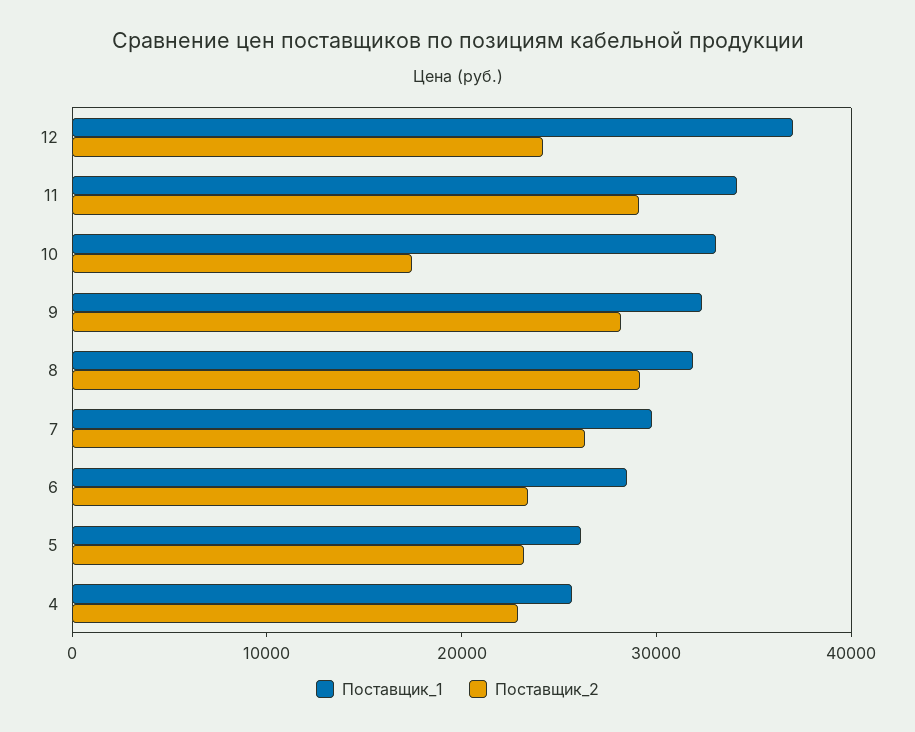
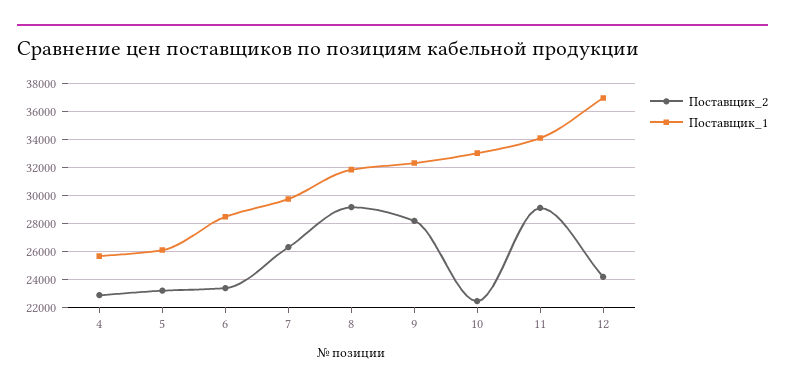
  {
    "Поставщик_1": {
      "12": 37000,
      "11": 34000,
      "10": 33000,
      "9": 32500,
      "8": 32000,
      "7": 30000,
      "6": 28500,
      "5": 26000,
      "4": 25500
    },
    "Поставщик_2": {
      "12": 24000,
      "11": 29000,
-     "10": 18000,
+     "10": 22500,
      "9": 28000,
      "8": 29000,
      "7": 26500,
      "6": 23500,
      "5": 23000,
      "4": 23000
    }
  }

